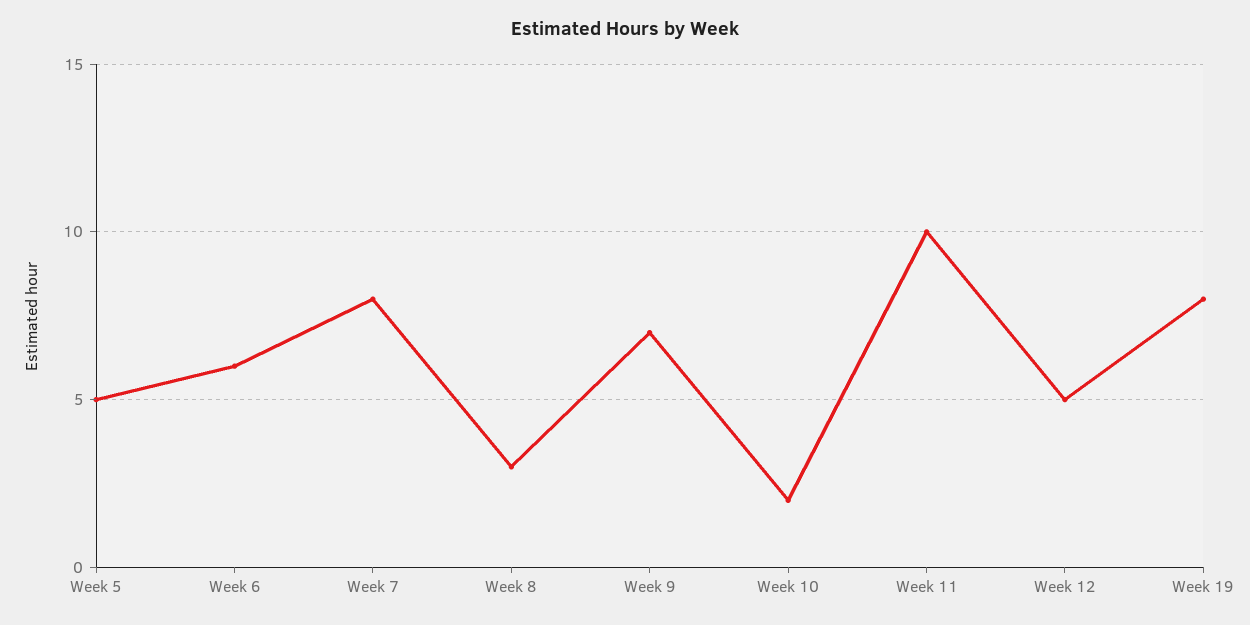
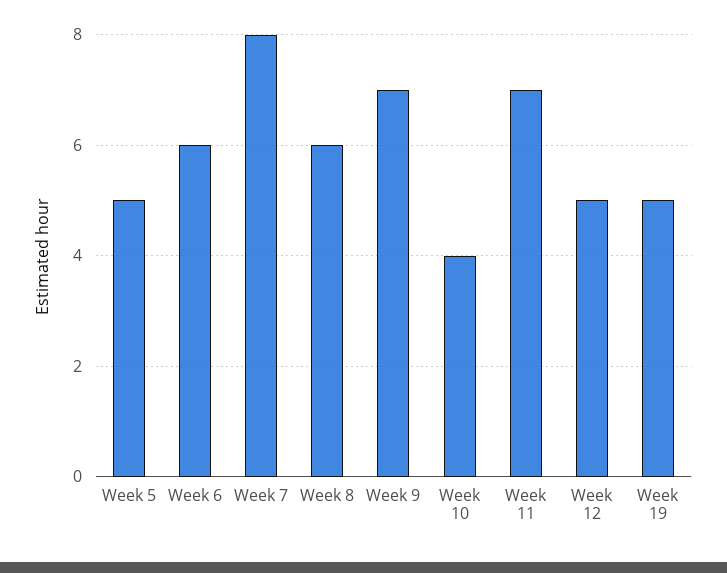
  {
    "Week 5": 5,
    "Week 6": 6,
    "Week 7": 8,
-   "Week 8": 3,
+   "Week 8": 6,
    "Week 9": 7,
-   "Week 10": 2,
+   "Week 10": 4,
-   "Week 11": 10,
+   "Week 11": 7,
    "Week 12": 5,
-   "Week 19": 8
+   "Week 19": 5
  }

